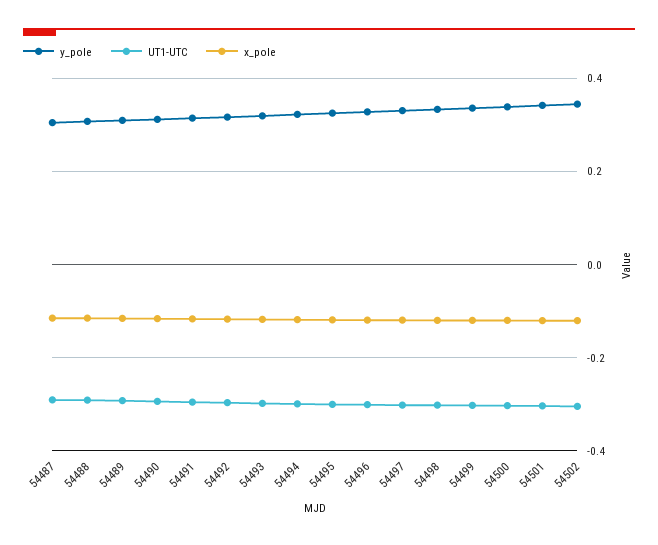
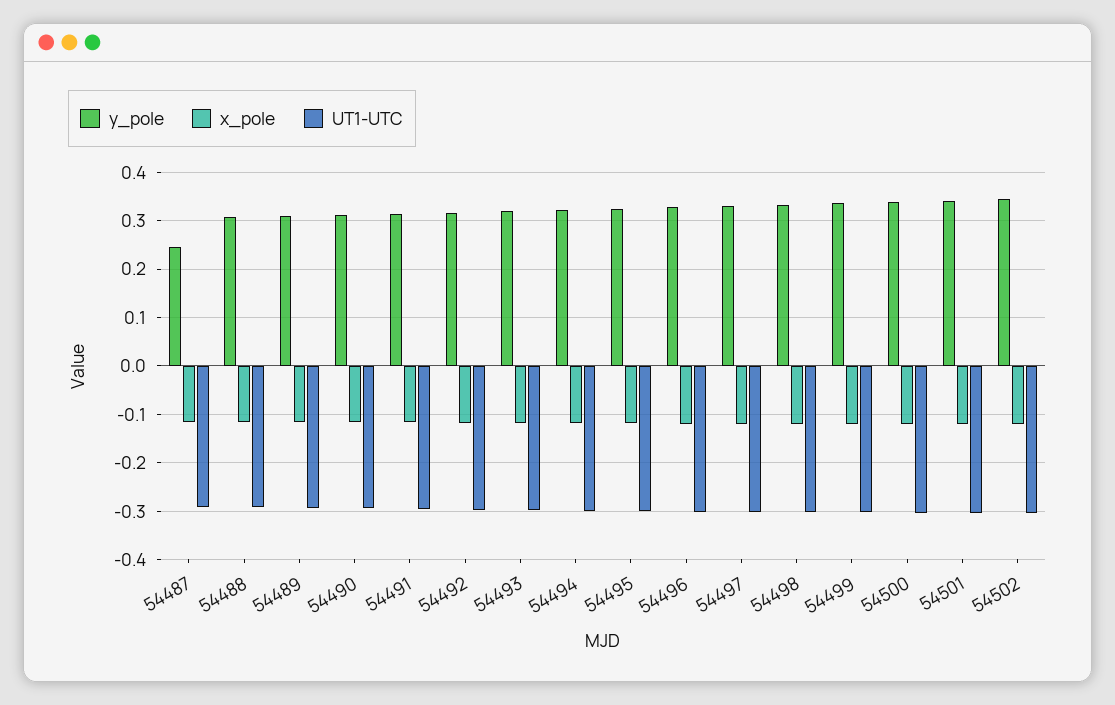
  {
    "y_pole": {
-     "54487": 0.3,
+     "54487": 0.24,
      "54488": 0.3,
      "54489": 0.3,
      "54490": 0.32,
      "54491": 0.32,
      "54492": 0.32,
      "54493": 0.32,
      "54494": 0.32,
      "54495": 0.32,
      "54496": 0.32,
      "54497": 0.34,
      "54498": 0.34,
      "54499": 0.34,
      "54500": 0.34,
      "54501": 0.34,
      "54502": 0.34
    },
    "UT1-UTC": {
      "54487": -0.3,
      "54488": -0.3,
      "54489": -0.3,
      "54490": -0.3,
      "54491": -0.3,
      "54492": -0.3,
      "54493": -0.3,
      "54494": -0.3,
      "54495": -0.3,
      "54496": -0.3,
      "54497": -0.3,
      "54498": -0.3,
      "54499": -0.3,
      "54500": -0.3,
      "54501": -0.3,
      "54502": -0.3
    },
    "x_pole": {
      "54487": -0.12,
      "54488": -0.12,
      "54489": -0.12,
      "54490": -0.12,
      "54491": -0.12,
      "54492": -0.12,
      "54493": -0.12,
      "54494": -0.12,
      "54495": -0.12,
      "54496": -0.12,
      "54497": -0.12,
      "54498": -0.12,
      "54499": -0.12,
      "54500": -0.12,
      "54501": -0.12,
      "54502": -0.12
    }
  }

